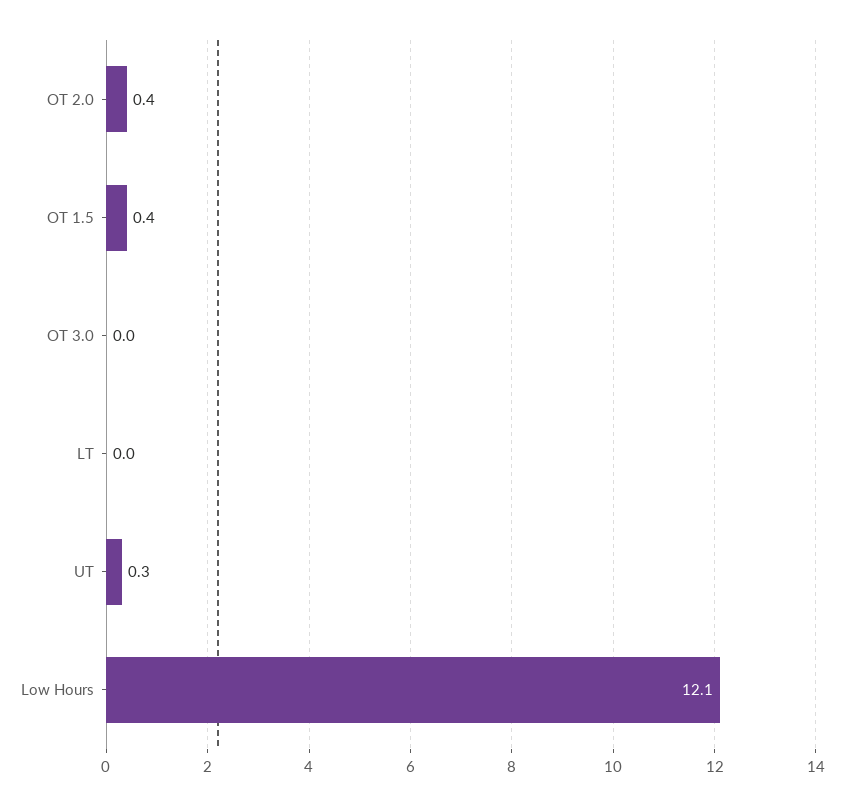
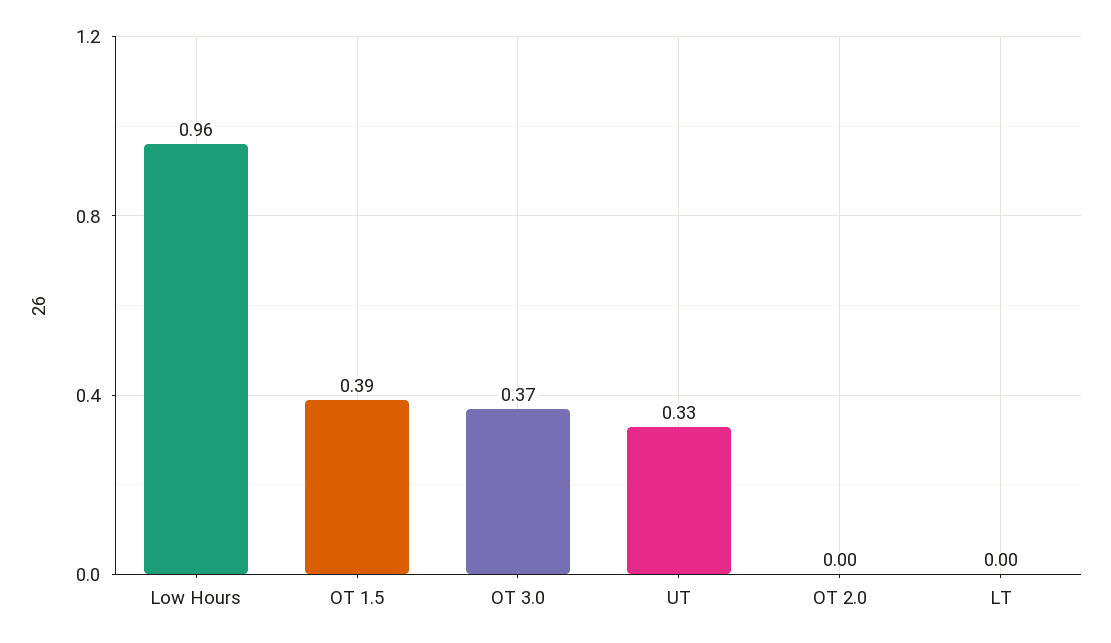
  {
-   "OT 2.0": 0.4,
+   "OT 2.0": 0,
    "OT 1.5": 0.39,
-   "OT 3.0": 0,
+   "OT 3.0": 0.37,
    "LT": 0,
    "UT": 0.33,
-   "Low Hours": 12.1
+   "Low Hours": 0.96
  }

